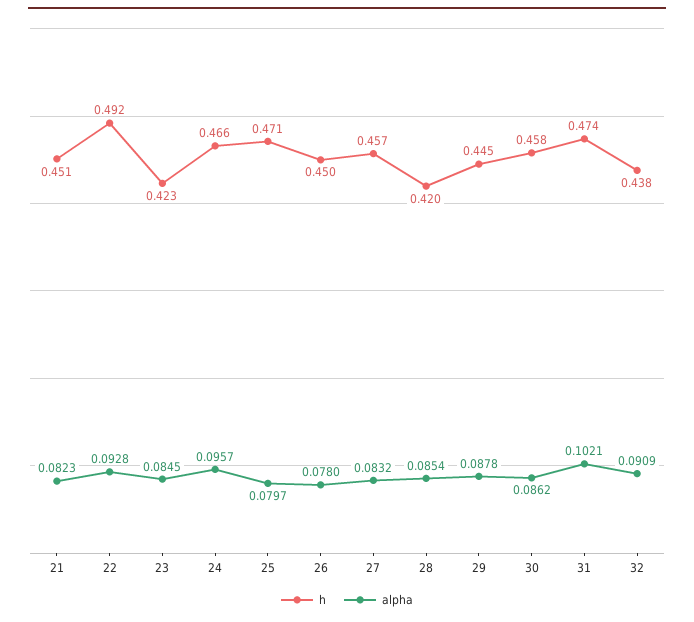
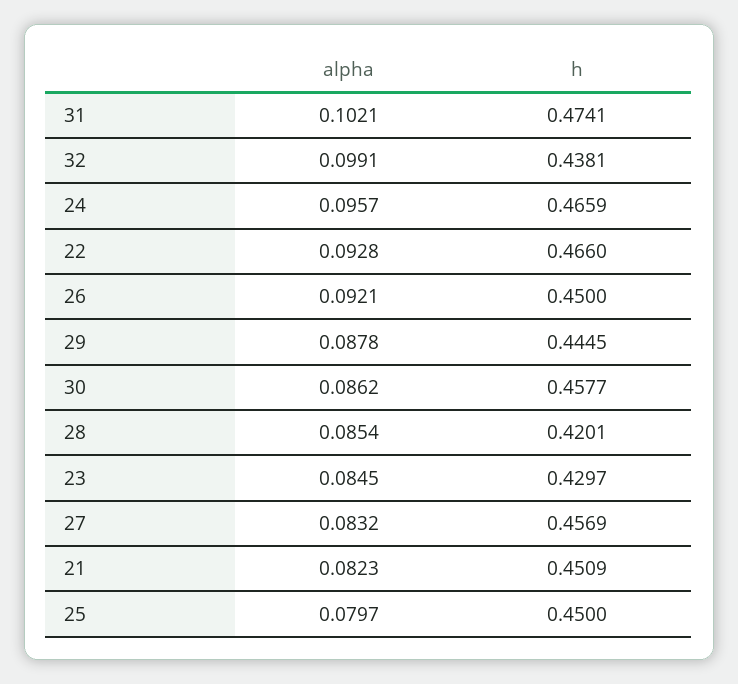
  {
    "h": {
      "21": 0.4509,
-     "22": 0.492,
+     "22": 0.466,
-     "23": 0.423,
+     "23": 0.4297,
      "24": 0.4659,
-     "25": 0.471,
+     "25": 0.45,
      "26": 0.45,
      "27": 0.4569,
      "28": 0.4201,
      "29": 0.4445,
      "30": 0.4577,
      "31": 0.4741,
      "32": 0.4381
    },
    "alpha": {
      "21": 0.0823,
      "22": 0.0928,
      "23": 0.0845,
      "24": 0.0957,
      "25": 0.0797,
-     "26": 0.078,
+     "26": 0.0921,
      "27": 0.0832,
      "28": 0.0854,
      "29": 0.0878,
      "30": 0.0862,
      "31": 0.1021,
-     "32": 0.0909
+     "32": 0.0991
    }
  }

